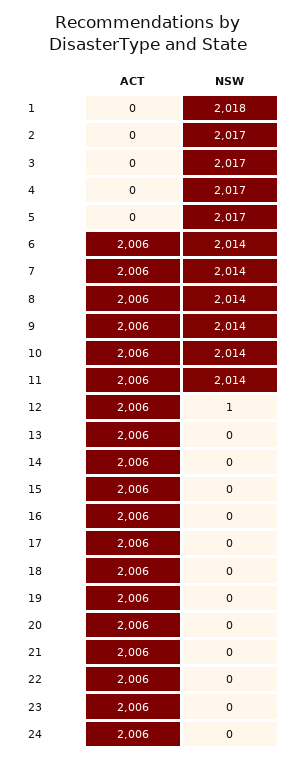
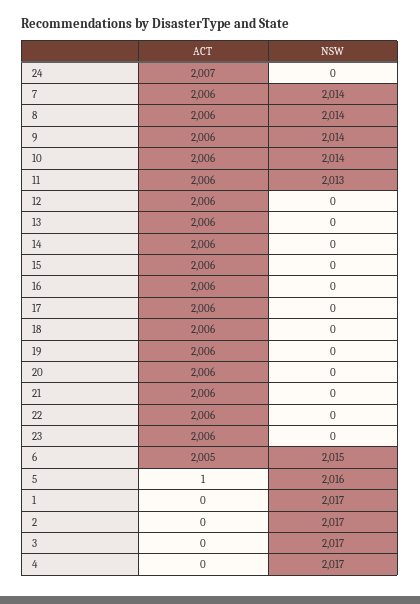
  {
    "ACT": {
      "1": 0,
      "2": 0,
      "3": 0,
      "4": 0,
-     "5": 0,
+     "5": 1,
-     "6": 2006,
+     "6": 2005,
      "7": 2006,
      "8": 2006,
      "9": 2006,
      "10": 2006,
      "11": 2006,
      "12": 2006,
      "13": 2006,
      "14": 2006,
      "15": 2006,
      "16": 2006,
      "17": 2006,
      "18": 2006,
      "19": 2006,
      "20": 2006,
      "21": 2006,
      "22": 2006,
      "23": 2006,
-     "24": 2006
+     "24": 2007
    },
    "NSW": {
-     "1": 2018,
+     "1": 2017,
      "2": 2017,
      "3": 2017,
      "4": 2017,
-     "5": 2017,
+     "5": 2016,
-     "6": 2014,
+     "6": 2015,
      "7": 2014,
      "8": 2014,
      "9": 2014,
      "10": 2014,
-     "11": 2014,
+     "11": 2013,
-     "12": 1,
+     "12": 0,
      "13": 0,
      "14": 0,
      "15": 0,
      "16": 0,
      "17": 0,
      "18": 0,
      "19": 0,
      "20": 0,
      "21": 0,
      "22": 0,
      "23": 0,
      "24": 0
    }
  }

